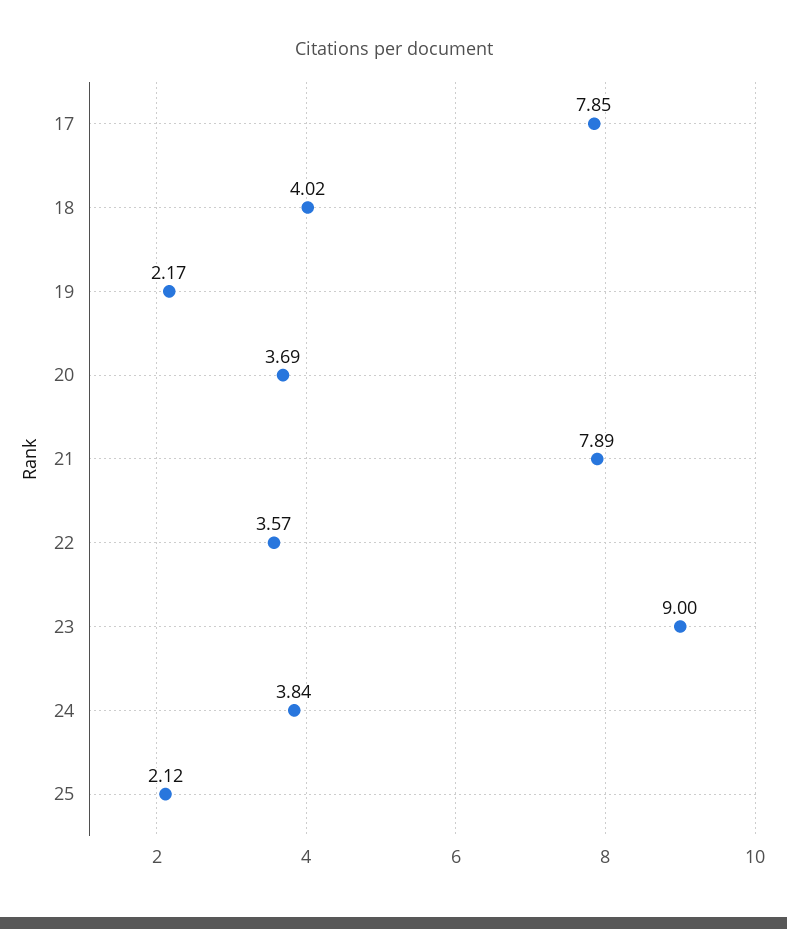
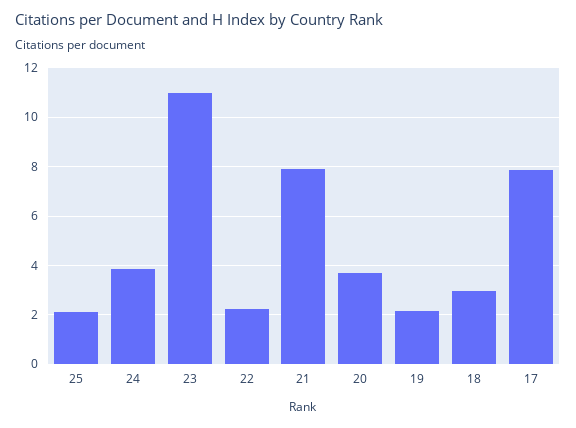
  {
    "17": 7.85,
-   "18": 4.02,
+   "18": 3,
    "19": 2.17,
    "20": 3.69,
    "21": 7.89,
-   "22": 3.57,
+   "22": 2.25,
-   "23": 9,
+   "23": 11,
    "24": 3.84,
    "25": 2.12
  }

